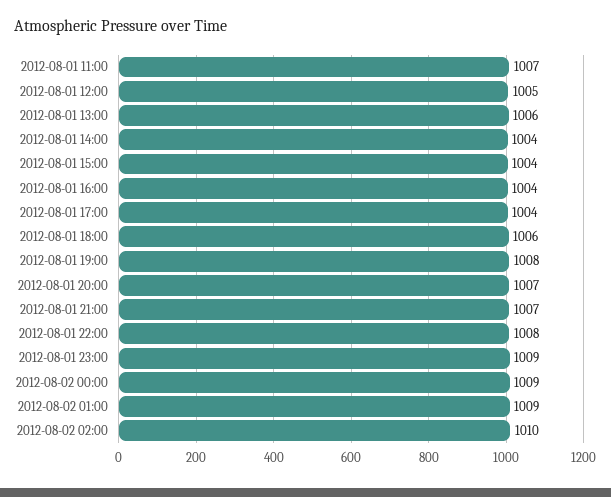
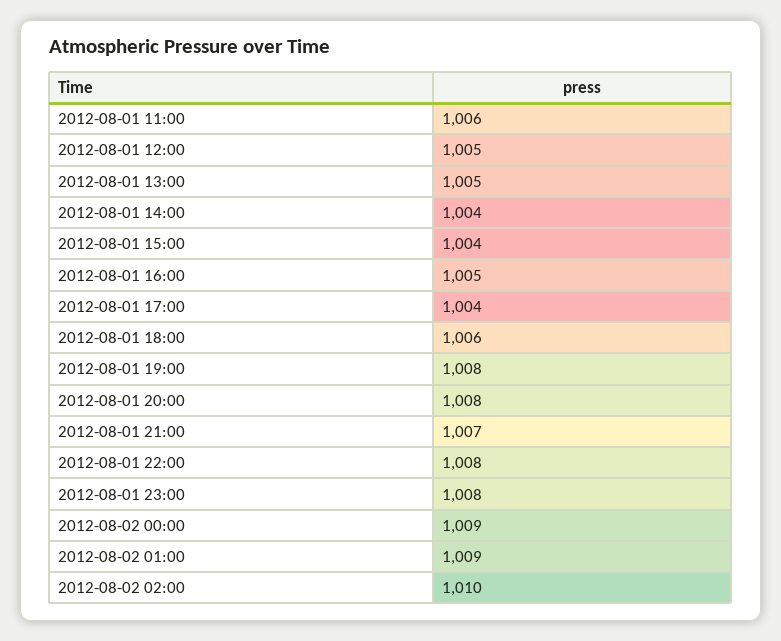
  {
-   "2012-08-01 11:00": 1007,
+   "2012-08-01 11:00": 1006,
    "2012-08-01 12:00": 1005,
-   "2012-08-01 13:00": 1006,
+   "2012-08-01 13:00": 1005,
    "2012-08-01 14:00": 1004,
    "2012-08-01 15:00": 1004,
-   "2012-08-01 16:00": 1004,
+   "2012-08-01 16:00": 1005,
    "2012-08-01 17:00": 1004,
    "2012-08-01 18:00": 1006,
    "2012-08-01 19:00": 1008,
-   "2012-08-01 20:00": 1007,
+   "2012-08-01 20:00": 1008,
    "2012-08-01 21:00": 1007,
    "2012-08-01 22:00": 1008,
-   "2012-08-01 23:00": 1009,
+   "2012-08-01 23:00": 1008,
    "2012-08-02 00:00": 1009,
    "2012-08-02 01:00": 1009,
    "2012-08-02 02:00": 1010
  }

